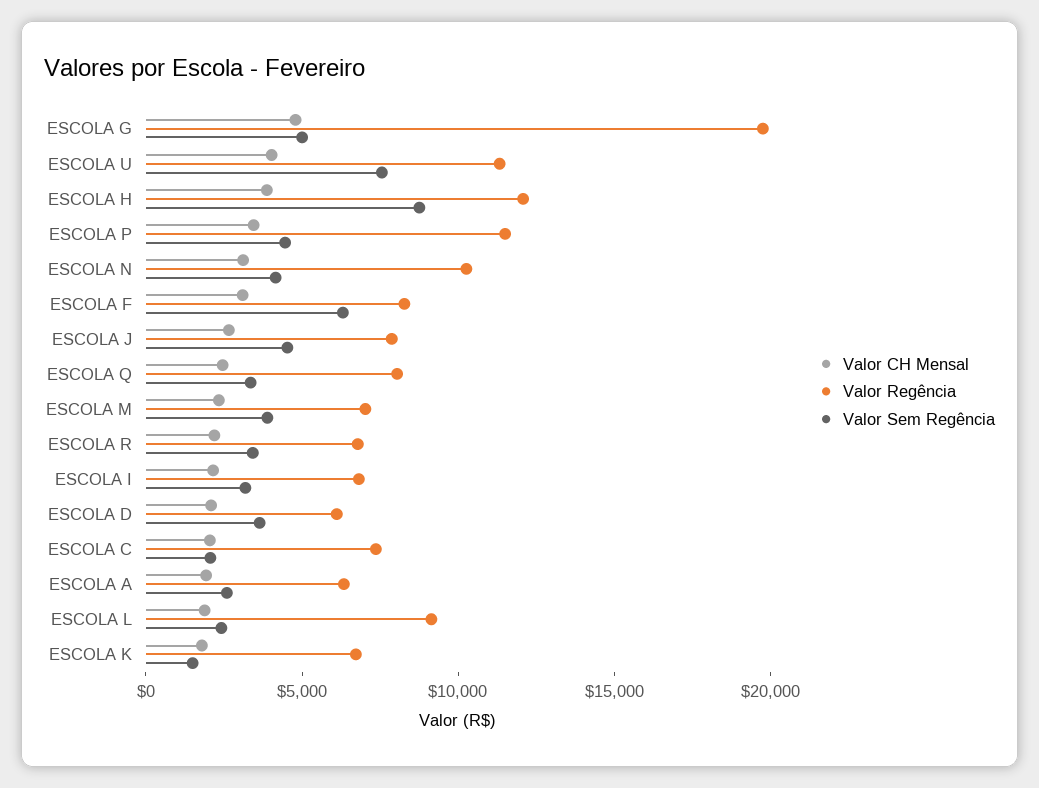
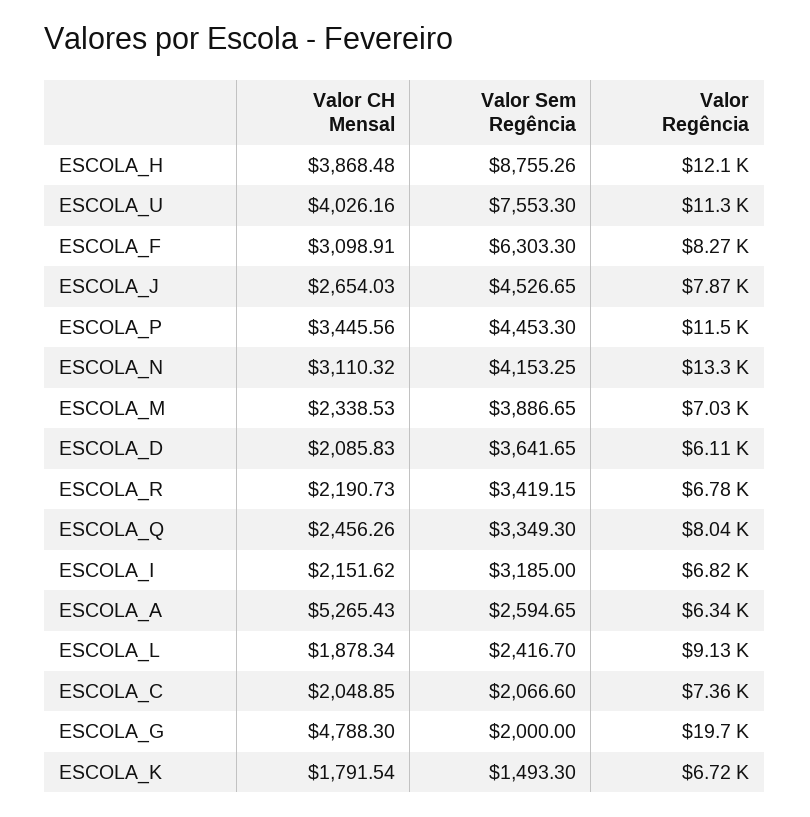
  {
    "Valor CH Mensal": {
      "ESCOLA G": 4788.3,
      "ESCOLA U": 4026.16,
      "ESCOLA H": 3868.48,
      "ESCOLA P": 3445.56,
      "ESCOLA N": 3110.32,
      "ESCOLA F": 3098.91,
      "ESCOLA J": 2654.03,
      "ESCOLA Q": 2456.26,
      "ESCOLA M": 2338.53,
      "ESCOLA R": 2190.73,
      "ESCOLA I": 2151.62,
      "ESCOLA D": 2085.83,
      "ESCOLA C": 2048.85,
-     "ESCOLA A": 2000,
+     "ESCOLA A": 5265.43,
      "ESCOLA L": 1878.34,
      "ESCOLA K": 1791.54
    },
    "Valor Regência": {
      "ESCOLA G": 19700,
      "ESCOLA U": 11300,
      "ESCOLA H": 12100,
      "ESCOLA P": 11500,
-     "ESCOLA N": 10000,
+     "ESCOLA N": 13300,
      "ESCOLA F": 8270,
      "ESCOLA J": 7870,
      "ESCOLA Q": 8040,
      "ESCOLA M": 7030,
      "ESCOLA R": 6780,
      "ESCOLA I": 6820,
      "ESCOLA D": 6110,
      "ESCOLA C": 7360,
      "ESCOLA A": 6340,
      "ESCOLA L": 9130,
      "ESCOLA K": 6720
    },
    "Valor Sem Regência": {
-     "ESCOLA G": 5000,
+     "ESCOLA G": 2000,
      "ESCOLA U": 7553.3,
      "ESCOLA H": 8755.26,
      "ESCOLA P": 4453.3,
      "ESCOLA N": 4153.25,
      "ESCOLA F": 6303.3,
      "ESCOLA J": 4526.65,
      "ESCOLA Q": 3349.3,
      "ESCOLA M": 3886.65,
      "ESCOLA R": 3419.15,
      "ESCOLA I": 3185,
      "ESCOLA D": 3641.65,
      "ESCOLA C": 2066.6,
      "ESCOLA A": 2594.65,
      "ESCOLA L": 2416.7,
      "ESCOLA K": 1493.3
    }
  }

